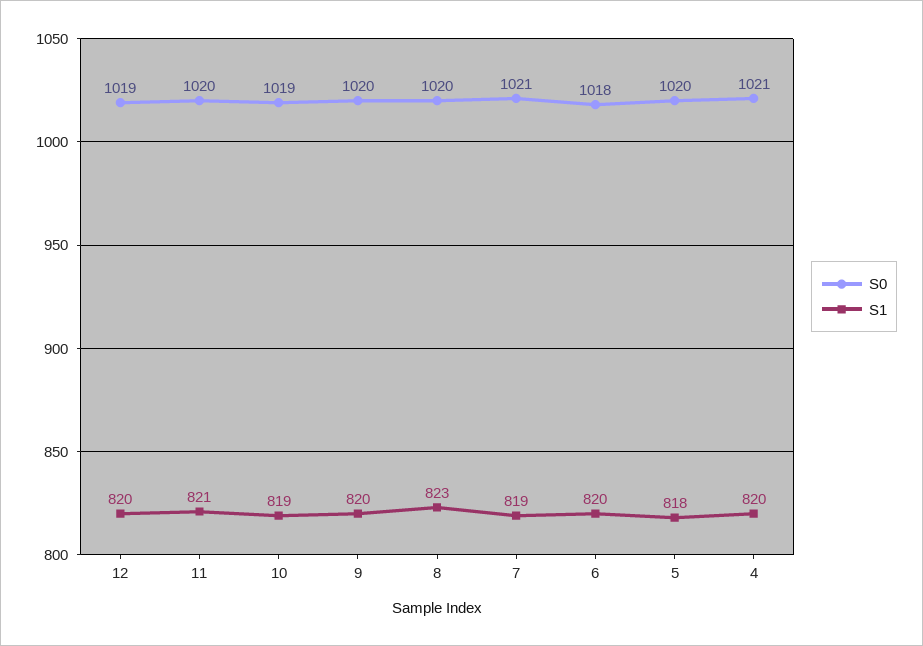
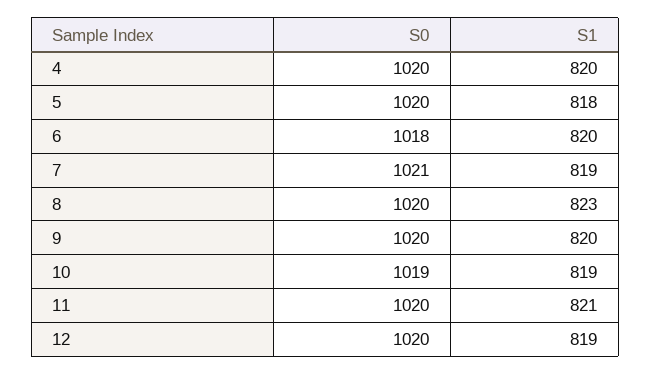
  {
    "S0": {
-     "12": 1019,
+     "12": 1020,
      "11": 1020,
      "10": 1019,
      "9": 1020,
      "8": 1020,
      "7": 1021,
      "6": 1018,
      "5": 1020,
-     "4": 1021
+     "4": 1020
    },
    "S1": {
-     "12": 820,
+     "12": 819,
      "11": 821,
      "10": 819,
      "9": 820,
      "8": 823,
      "7": 819,
      "6": 820,
      "5": 818,
      "4": 820
    }
  }

